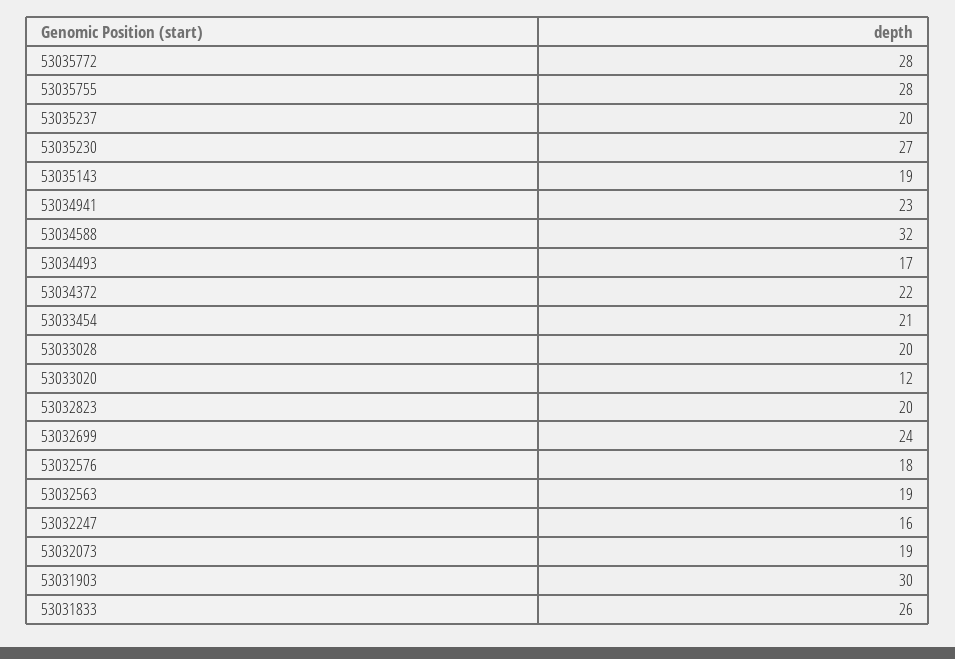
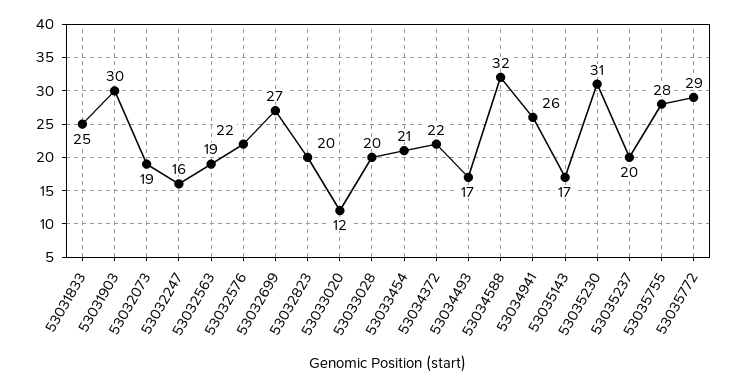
  {
-   "53035772": 28,
+   "53035772": 29,
    "53035755": 28,
    "53035237": 20,
-   "53035230": 27,
+   "53035230": 31,
-   "53035143": 19,
+   "53035143": 17,
-   "53034941": 23,
+   "53034941": 26,
    "53034588": 32,
    "53034493": 17,
    "53034372": 22,
    "53033454": 21,
    "53033028": 20,
    "53033020": 12,
    "53032823": 20,
-   "53032699": 24,
+   "53032699": 27,
-   "53032576": 18,
+   "53032576": 22,
    "53032563": 19,
    "53032247": 16,
    "53032073": 19,
    "53031903": 30,
-   "53031833": 26
+   "53031833": 25
  }

